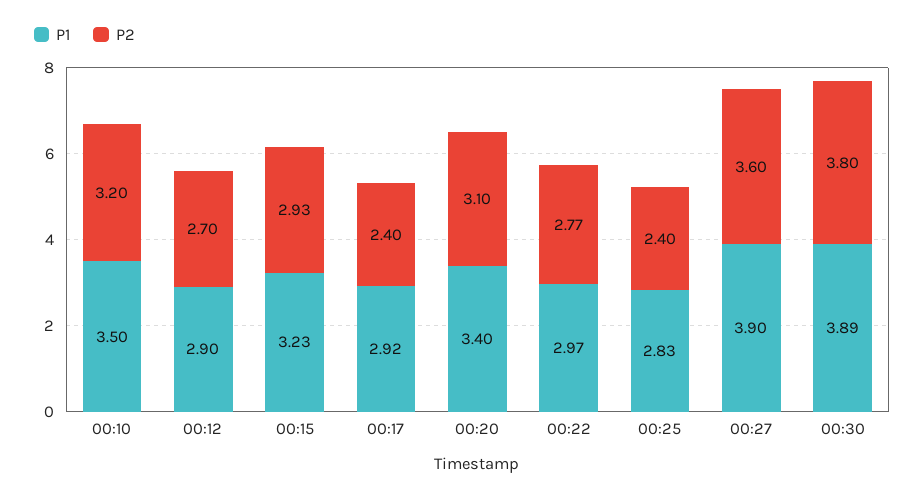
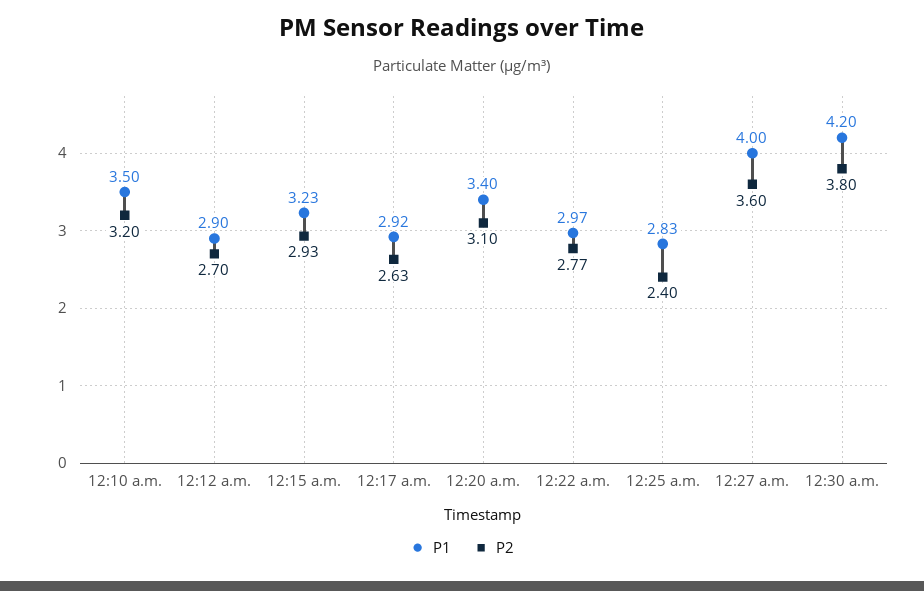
  {
    "P1": {
      "00:10": 3.5,
      "00:12": 2.9,
      "00:15": 3.23,
      "00:17": 2.92,
      "00:20": 3.4,
      "00:22": 2.97,
      "00:25": 2.83,
-     "00:27": 3.9,
+     "00:27": 4,
-     "00:30": 3.89
+     "00:30": 4.2
    },
    "P2": {
      "00:10": 3.2,
      "00:12": 2.7,
      "00:15": 2.93,
-     "00:17": 2.4,
+     "00:17": 2.63,
      "00:20": 3.1,
      "00:22": 2.77,
      "00:25": 2.4,
      "00:27": 3.6,
      "00:30": 3.8
    }
  }

